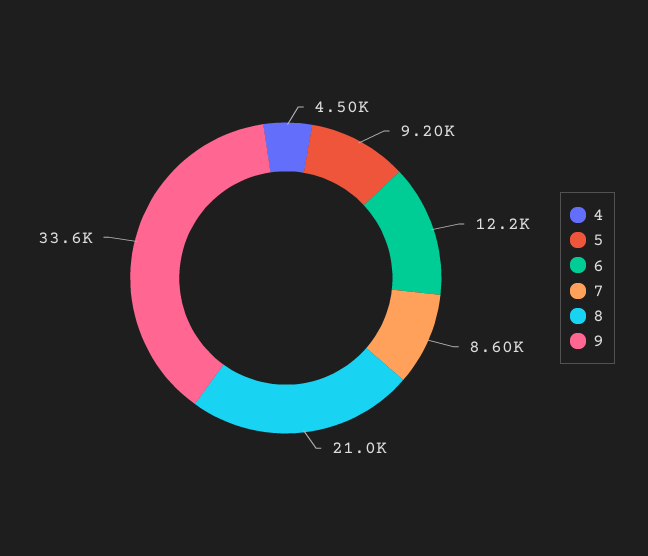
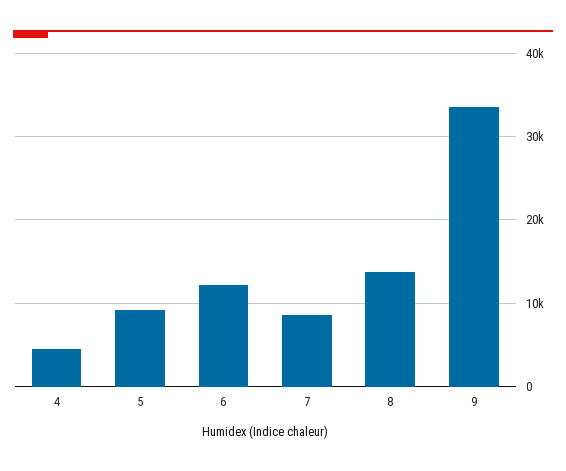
  {
    "4": 4500,
    "5": 9200,
    "6": 12200,
    "7": 8600,
-   "8": 21000,
+   "8": 14000,
    "9": 33600
  }

